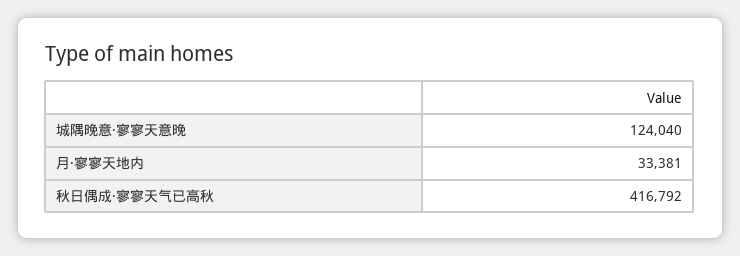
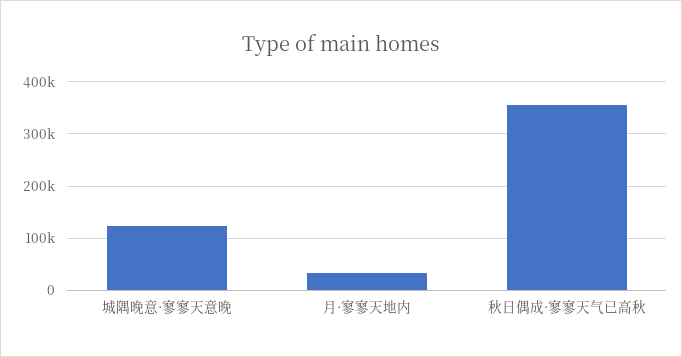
  {
    "城隅晚意·寥寥天意晚": 124040,
    "月·寥寥天地内": 33381,
-   "秋日偶成·寥寥天气已高秋": 416792
+   "秋日偶成·寥寥天气已高秋": 360000
  }

